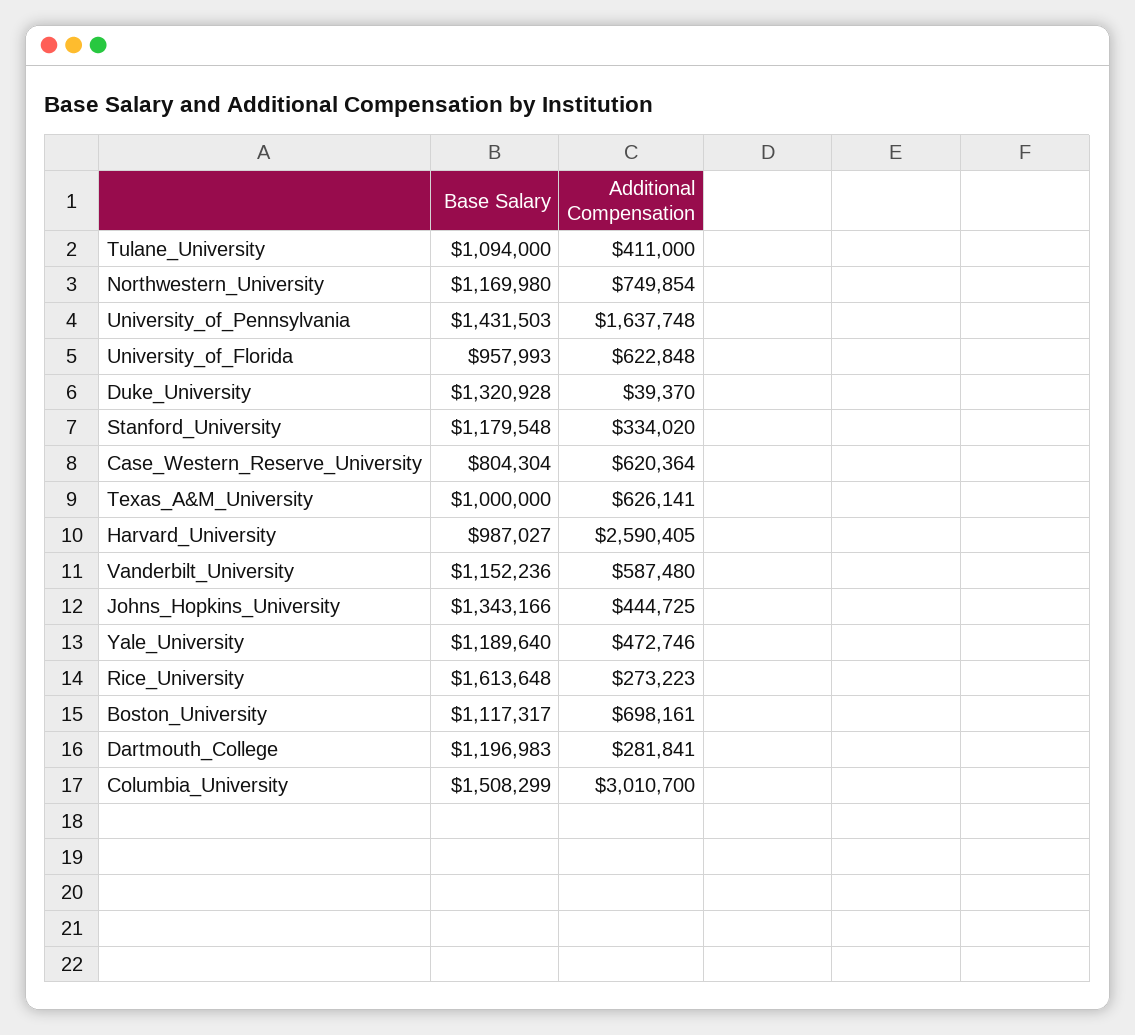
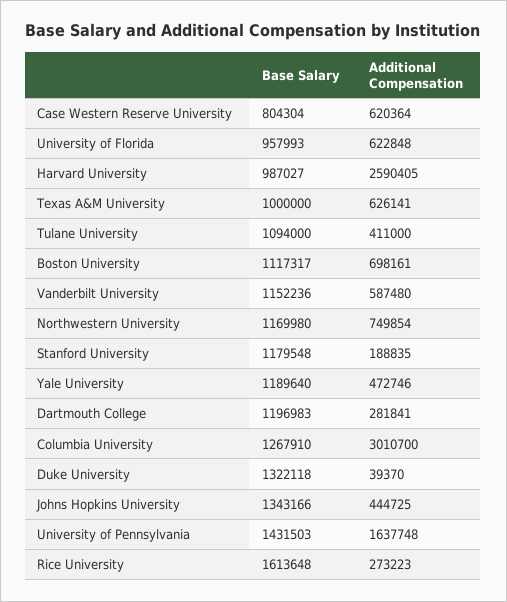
  {
    "Base Salary": {
      "Tulane_University": 1094000,
      "Northwestern_University": 1169980,
      "University_of_Pennsylvania": 1431503,
      "University_of_Florida": 957993,
-     "Duke_University": 1320928,
+     "Duke_University": 1322118,
      "Stanford_University": 1179548,
      "Case_Western_Reserve_University": 804304,
      "Texas_A&M_University": 1000000,
      "Harvard_University": 987027,
      "Vanderbilt_University": 1152236,
      "Johns_Hopkins_University": 1343166,
      "Yale_University": 1189640,
      "Rice_University": 1613648,
      "Boston_University": 1117317,
      "Dartmouth_College": 1196983,
-     "Columbia_University": 1508299
+     "Columbia_University": 1267910
    },
    "Additional Compensation": {
      "Tulane_University": 411000,
      "Northwestern_University": 749854,
      "University_of_Pennsylvania": 1637748,
      "University_of_Florida": 622848,
      "Duke_University": 39370,
-     "Stanford_University": 334020,
+     "Stanford_University": 188835,
      "Case_Western_Reserve_University": 620364,
      "Texas_A&M_University": 626141,
      "Harvard_University": 2590405,
      "Vanderbilt_University": 587480,
      "Johns_Hopkins_University": 444725,
      "Yale_University": 472746,
      "Rice_University": 273223,
      "Boston_University": 698161,
      "Dartmouth_College": 281841,
      "Columbia_University": 3010700
    }
  }

